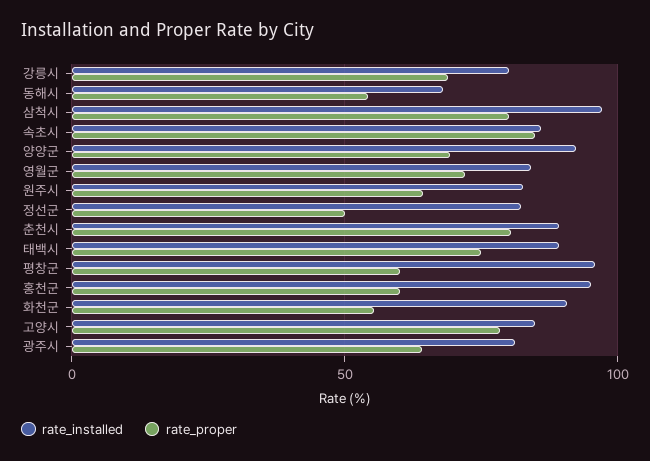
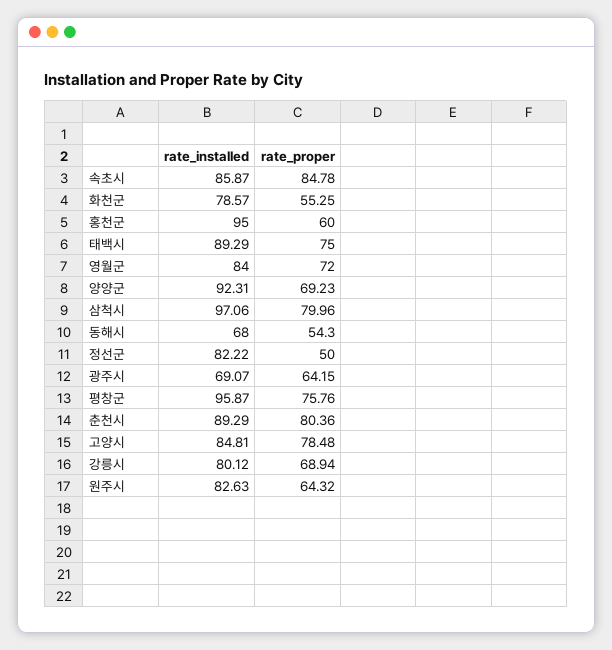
  {
    "rate_installed": {
      "강릉시": 80.12,
      "동해시": 68,
      "삼척시": 97.06,
      "속초시": 85.87,
      "양양군": 92.31,
      "영월군": 84,
      "원주시": 82.63,
      "정선군": 82.22,
      "춘천시": 89.29,
      "태백시": 89.29,
      "평창군": 95.87,
      "홍천군": 95,
-     "화천군": 90,
+     "화천군": 78.57,
      "고양시": 84.81,
-     "광주시": 80
+     "광주시": 69.07
    },
    "rate_proper": {
      "강릉시": 68.94,
      "동해시": 54.3,
      "삼척시": 79.96,
      "속초시": 84.78,
      "양양군": 69.23,
      "영월군": 72,
      "원주시": 64.32,
      "정선군": 50,
      "춘천시": 80.36,
      "태백시": 75,
-     "평창군": 60,
+     "평창군": 75.76,
      "홍천군": 60,
      "화천군": 55.25,
      "고양시": 78.48,
      "광주시": 64.15
    }
  }

